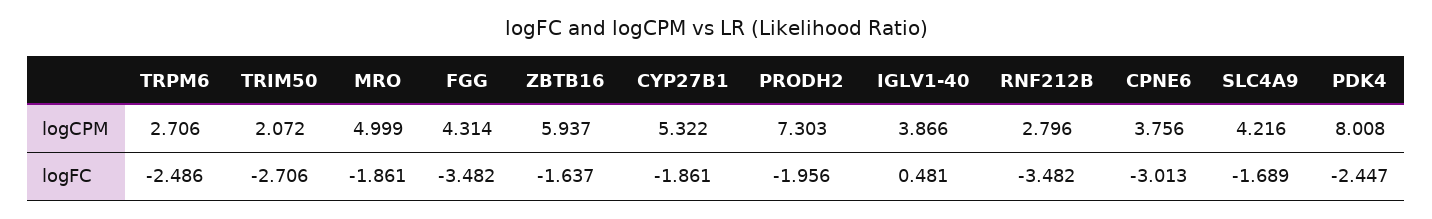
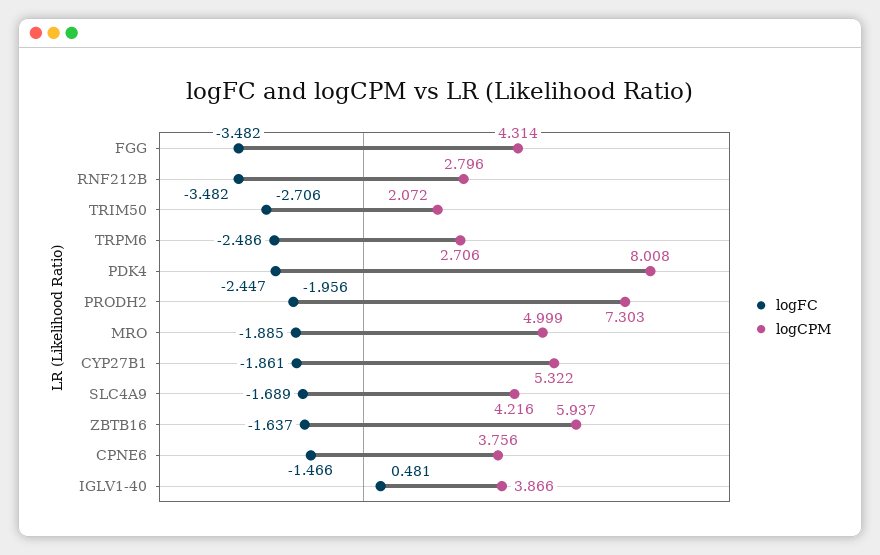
  {
    "logCPM": {
      "TRPM6": 2.706,
      "TRIM50": 2.072,
      "MRO": 4.999,
      "FGG": 4.314,
      "ZBTB16": 5.937,
      "CYP27B1": 5.322,
      "PRODH2": 7.303,
      "IGLV1-40": 3.866,
      "RNF212B": 2.796,
      "CPNE6": 3.756,
      "SLC4A9": 4.216,
      "PDK4": 8.008
    },
    "logFC": {
      "TRPM6": -2.486,
      "TRIM50": -2.706,
-     "MRO": -1.861,
+     "MRO": -1.885,
      "FGG": -3.482,
      "ZBTB16": -1.637,
      "CYP27B1": -1.861,
      "PRODH2": -1.956,
      "IGLV1-40": 0.481,
      "RNF212B": -3.482,
-     "CPNE6": -3.013,
+     "CPNE6": -1.466,
      "SLC4A9": -1.689,
      "PDK4": -2.447
    }
  }

